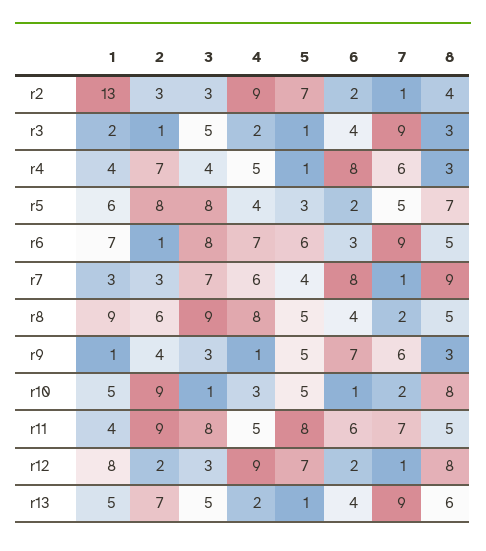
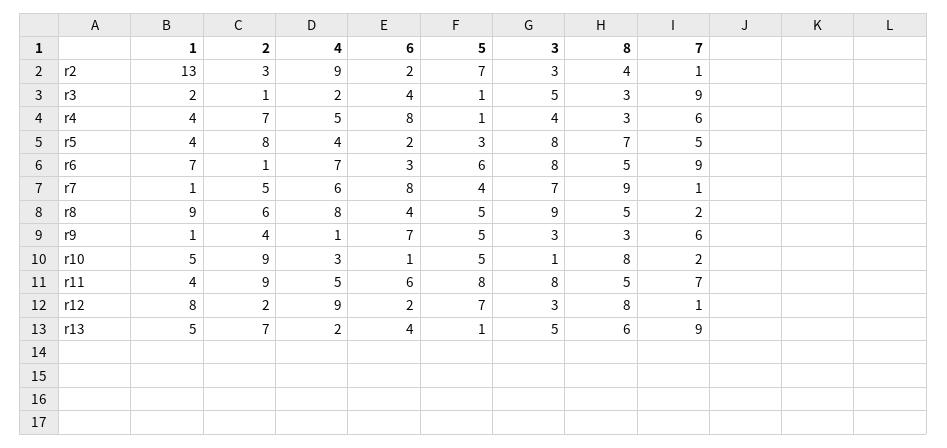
  {
    "1": {
      "r2": 13,
      "r3": 2,
      "r4": 4,
-     "r5": 6,
+     "r5": 4,
      "r6": 7,
-     "r7": 3,
+     "r7": 1,
      "r8": 9,
      "r9": 1,
      "r10": 5,
      "r11": 4,
      "r12": 8,
      "r13": 5
    },
    "2": {
      "r2": 3,
      "r3": 1,
      "r4": 7,
      "r5": 8,
      "r6": 1,
-     "r7": 3,
+     "r7": 5,
      "r8": 6,
      "r9": 4,
      "r10": 9,
      "r11": 9,
      "r12": 2,
      "r13": 7
    },
    "3": {
      "r2": 3,
      "r3": 5,
      "r4": 4,
      "r5": 8,
      "r6": 8,
      "r7": 7,
      "r8": 9,
      "r9": 3,
      "r10": 1,
      "r11": 8,
      "r12": 3,
      "r13": 5
    },
    "4": {
      "r2": 9,
      "r3": 2,
      "r4": 5,
      "r5": 4,
      "r6": 7,
      "r7": 6,
      "r8": 8,
      "r9": 1,
      "r10": 3,
      "r11": 5,
      "r12": 9,
      "r13": 2
    },
    "5": {
      "r2": 7,
      "r3": 1,
      "r4": 1,
      "r5": 3,
      "r6": 6,
      "r7": 4,
      "r8": 5,
      "r9": 5,
      "r10": 5,
      "r11": 8,
      "r12": 7,
      "r13": 1
    },
    "6": {
      "r2": 2,
      "r3": 4,
      "r4": 8,
      "r5": 2,
      "r6": 3,
      "r7": 8,
      "r8": 4,
      "r9": 7,
      "r10": 1,
      "r11": 6,
      "r12": 2,
      "r13": 4
    },
    "7": {
      "r2": 1,
      "r3": 9,
      "r4": 6,
      "r5": 5,
      "r6": 9,
      "r7": 1,
      "r8": 2,
      "r9": 6,
      "r10": 2,
      "r11": 7,
      "r12": 1,
      "r13": 9
    },
    "8": {
      "r2": 4,
      "r3": 3,
      "r4": 3,
      "r5": 7,
      "r6": 5,
      "r7": 9,
      "r8": 5,
      "r9": 3,
      "r10": 8,
      "r11": 5,
      "r12": 8,
      "r13": 6
    }
  }

